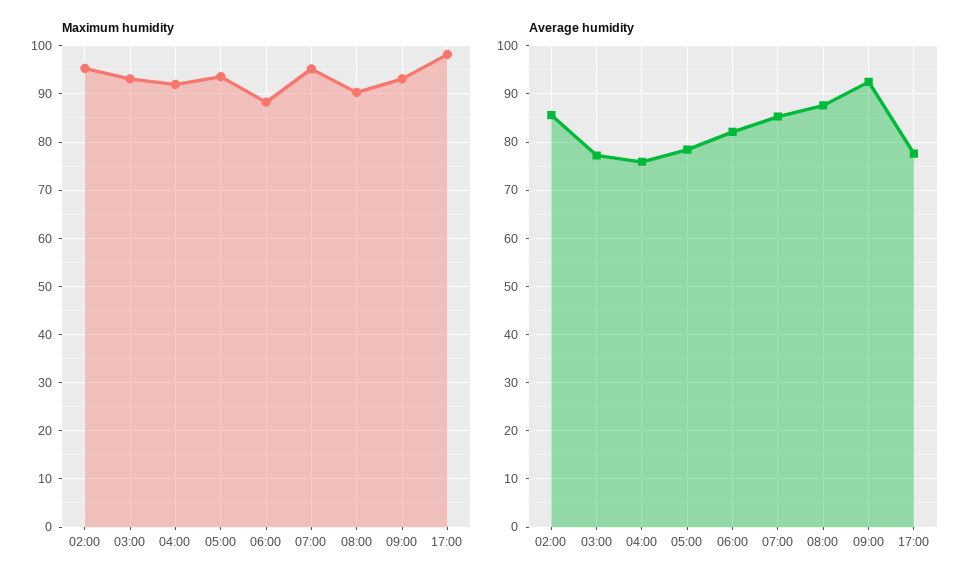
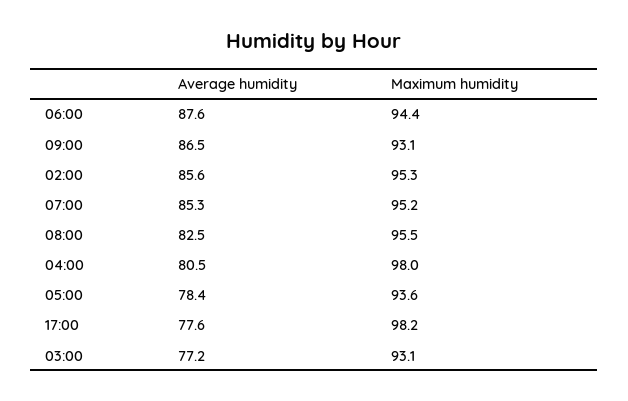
  {
    "Maximum humidity": {
      "02:00": 95.3,
      "03:00": 93.1,
-     "04:00": 92,
+     "04:00": 98,
      "05:00": 93.6,
-     "06:00": 88,
+     "06:00": 94.4,
      "07:00": 95.2,
-     "08:00": 90,
+     "08:00": 95.5,
      "09:00": 93.1,
      "17:00": 98.2
    },
    "Average humidity": {
      "02:00": 85.6,
      "03:00": 77.2,
-     "04:00": 76,
+     "04:00": 80.5,
      "05:00": 78.4,
-     "06:00": 82,
+     "06:00": 87.6,
      "07:00": 85.3,
-     "08:00": 88,
+     "08:00": 82.5,
-     "09:00": 92,
+     "09:00": 86.5,
      "17:00": 77.6
    }
  }

